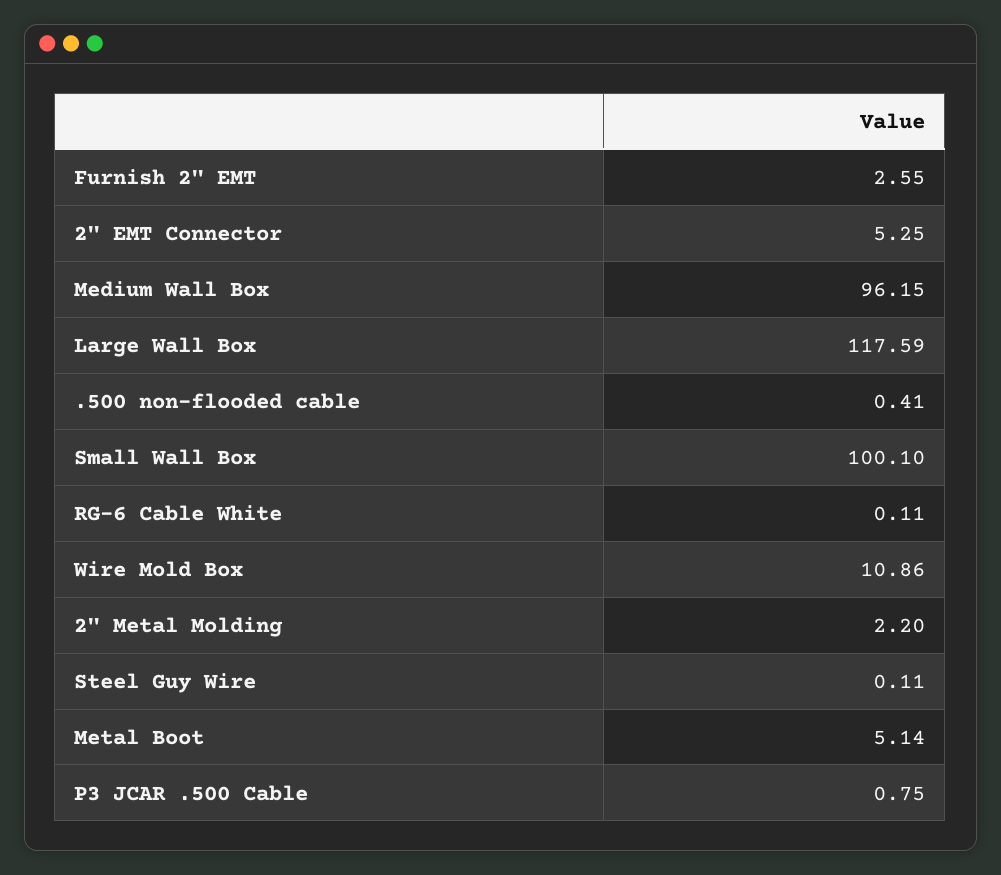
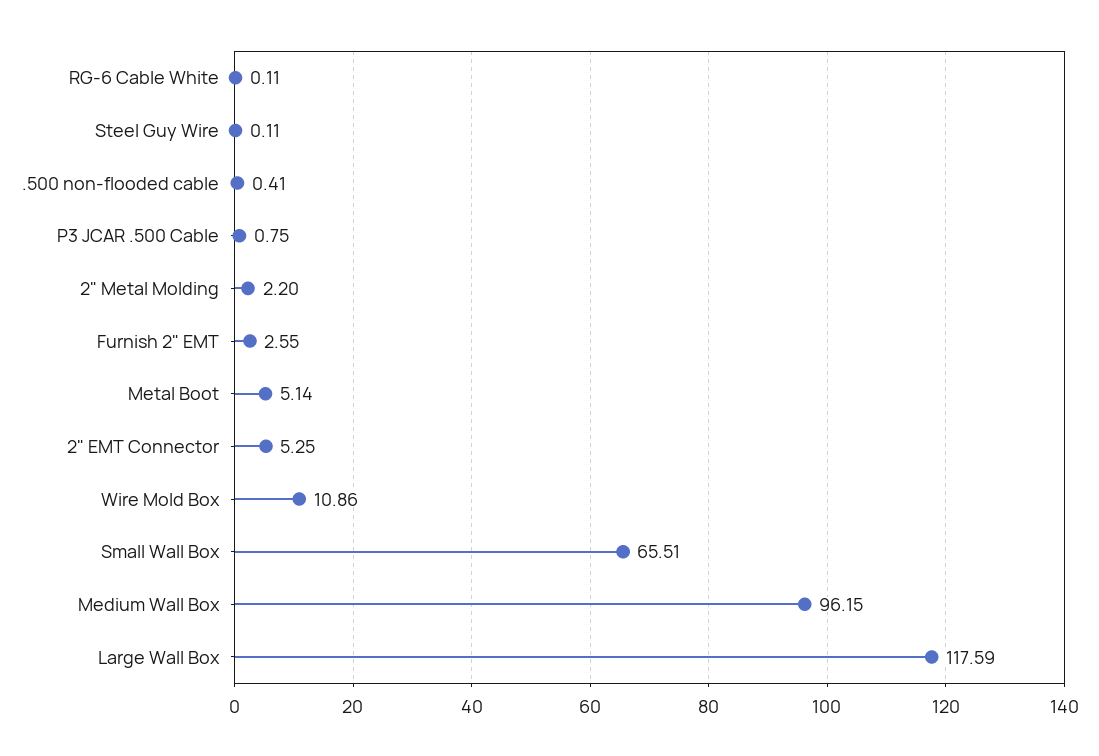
  {
    "Furnish 2\" EMT": 2.55,
    "2\" EMT Connector": 5.25,
    "Medium Wall Box": 96.15,
    "Large Wall Box": 117.59,
    ".500 non-flooded cable": 0.41,
-   "Small Wall Box": 100.1,
+   "Small Wall Box": 65.51,
    "RG-6 Cable White": 0.11,
    "Wire Mold Box": 10.86,
    "2\" Metal Molding": 2.2,
    "Steel Guy Wire": 0.11,
    "Metal Boot": 5.14,
    "P3 JCAR .500 Cable": 0.75
  }

